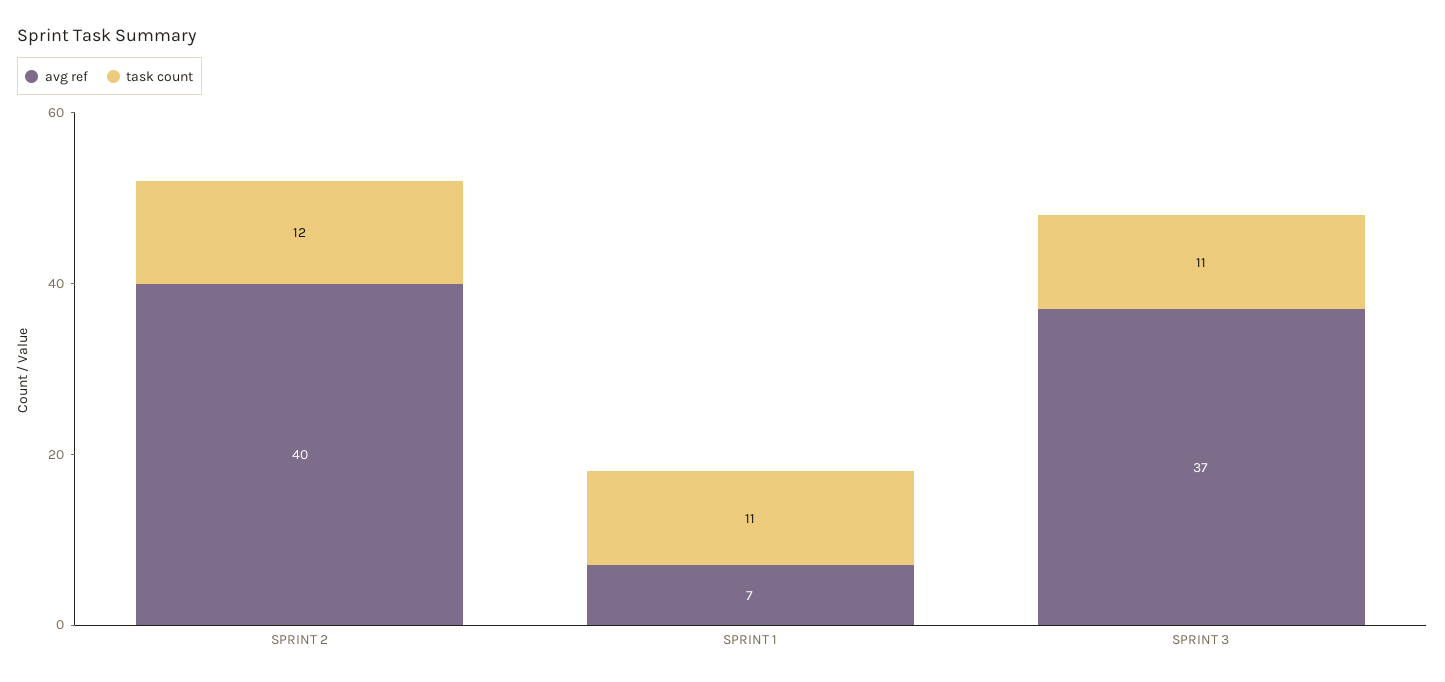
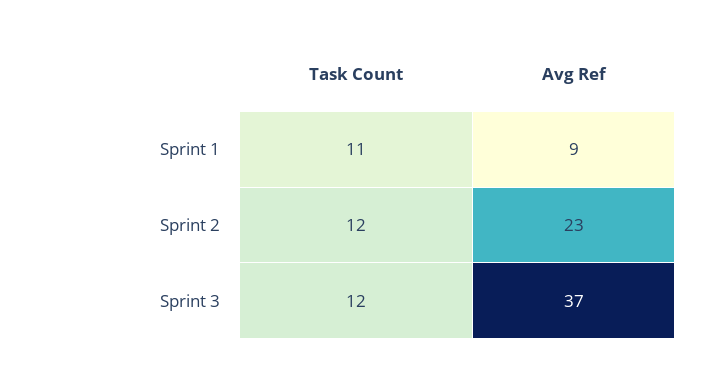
  {
    "avg ref": {
-     "SPRINT 2": 40,
+     "SPRINT 2": 23,
-     "SPRINT 1": 7,
+     "SPRINT 1": 9,
      "SPRINT 3": 37
    },
    "task count": {
      "SPRINT 2": 12,
      "SPRINT 1": 11,
-     "SPRINT 3": 11
+     "SPRINT 3": 12
    }
  }

